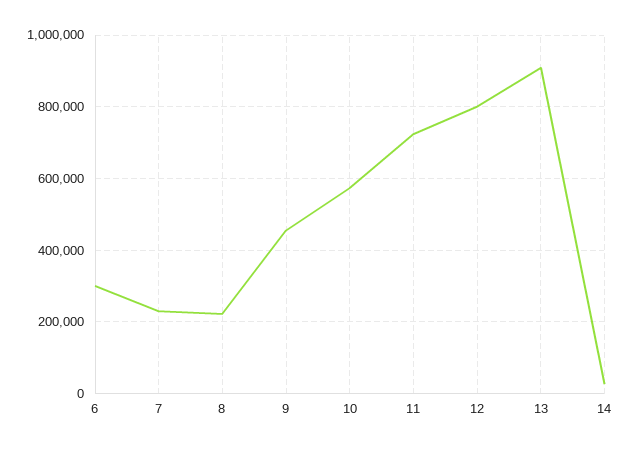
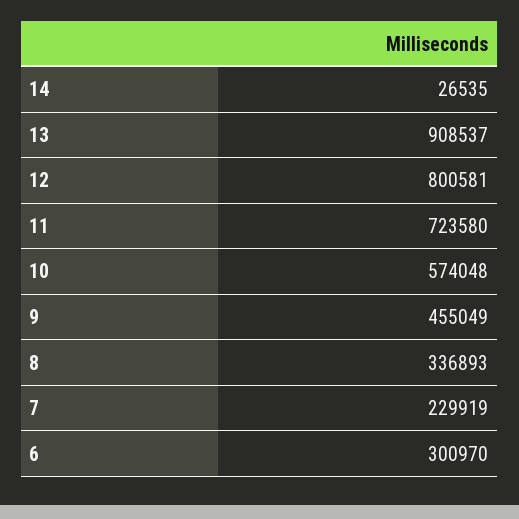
  {
    "6": 300970,
    "7": 229919,
-   "8": 220000,
+   "8": 336893,
    "9": 455049,
    "10": 574048,
    "11": 723580,
    "12": 800581,
    "13": 908537,
    "14": 26535
  }

